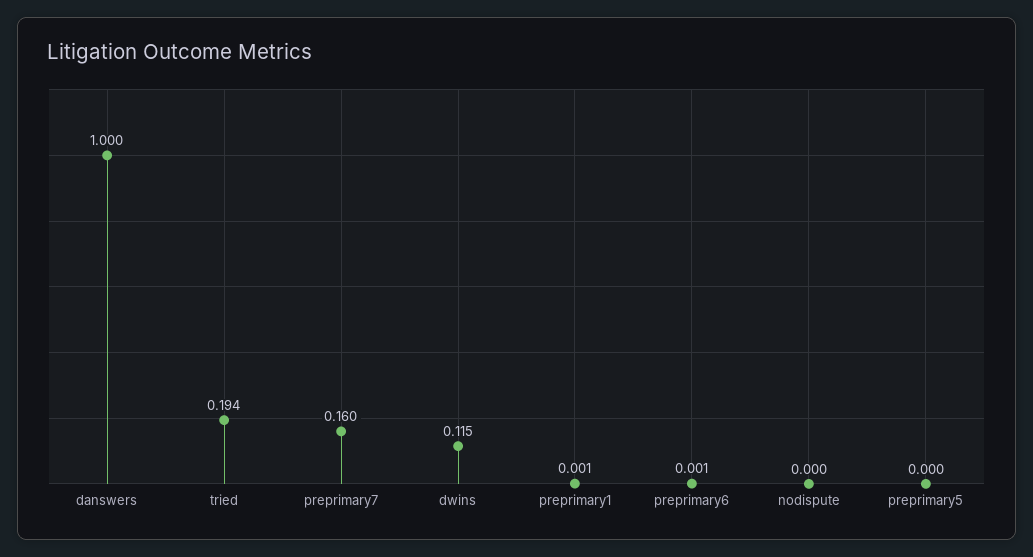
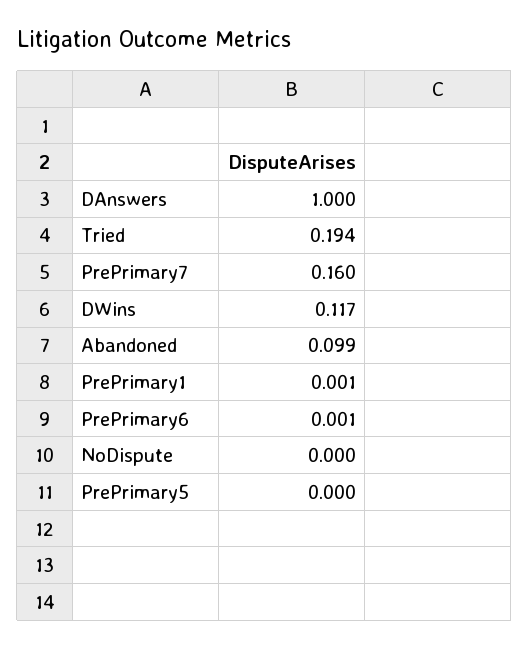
  {
    "danswers": 1,
    "tried": 0.194,
    "preprimary7": 0.16,
-   "dwins": 0.115,
+   "dwins": 0.117,
    "preprimary1": 0.001,
    "preprimary6": 0.001,
    "nodispute": 0,
-   "preprimary5": 0
+   "preprimary5": 0,
+   "Abandoned": 0.099
  }

